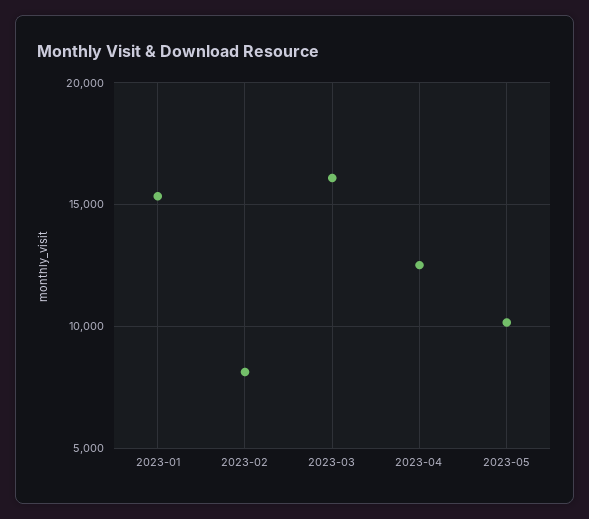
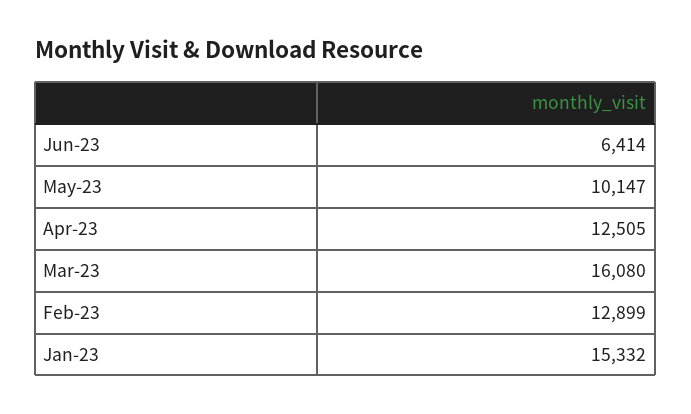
  {
    "2023-01": 15332,
-   "2023-02": 8000,
+   "2023-02": 12899,
    "2023-03": 16080,
    "2023-04": 12505,
-   "2023-05": 10147
+   "2023-05": 10147,
+   "Jun-23": 6414
  }

